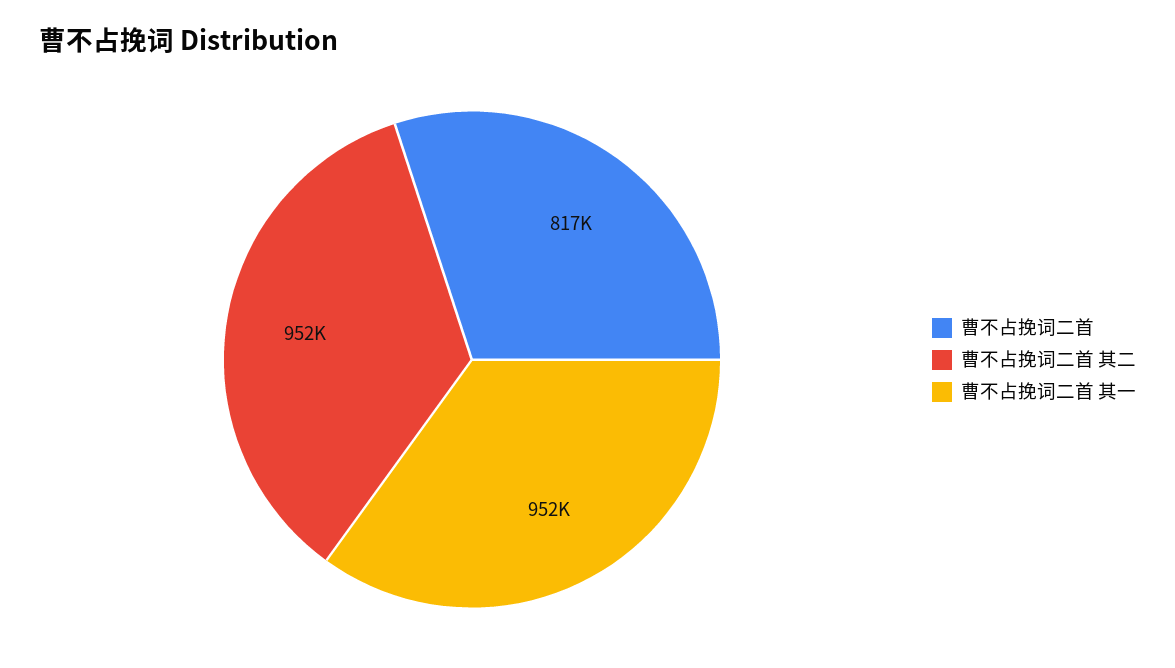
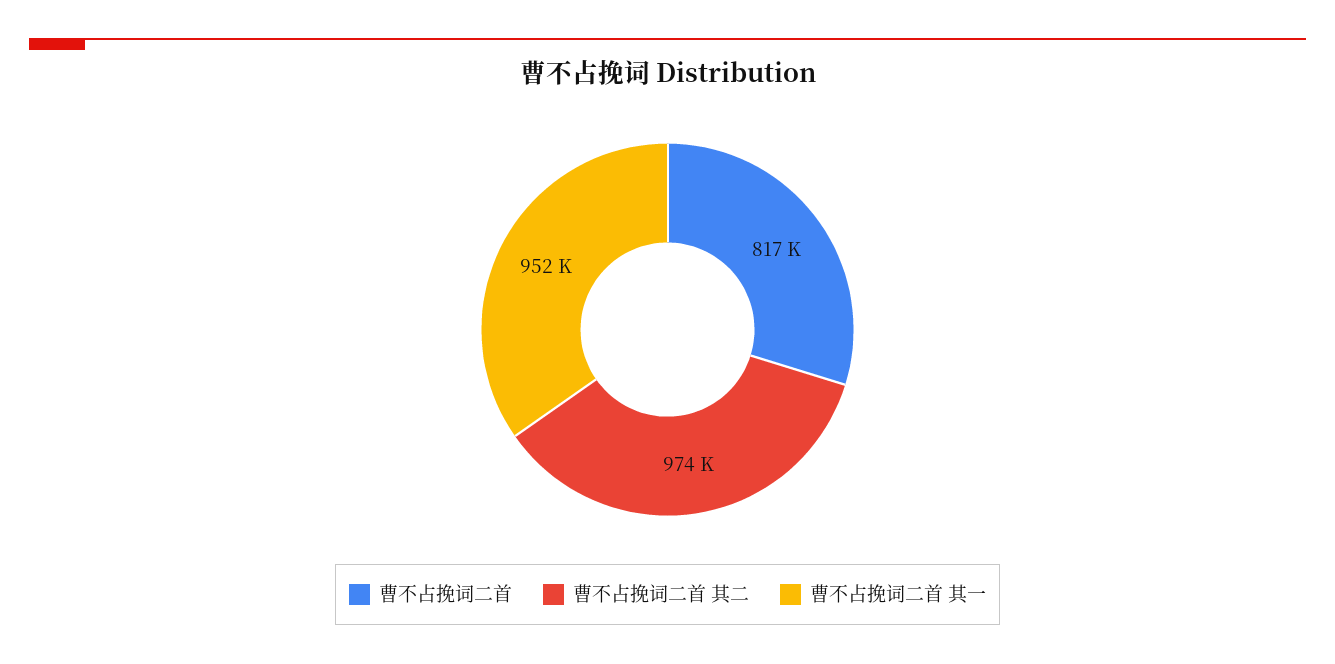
  {
    "曹不占挽词二首": 817000,
-   "曹不占挽词二首 其二": 952000,
+   "曹不占挽词二首 其二": 974000,
    "曹不占挽词二首 其一": 952000
  }

